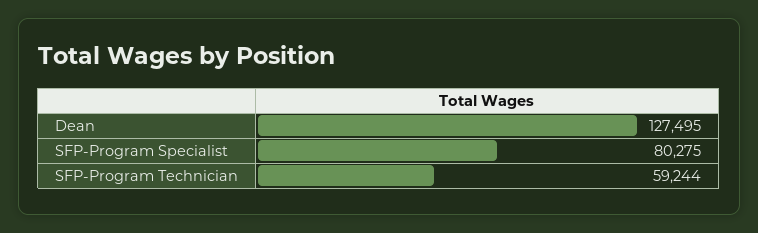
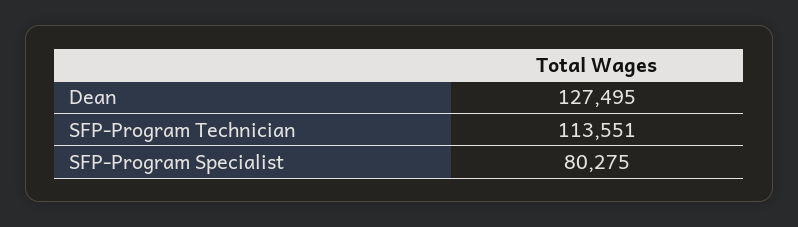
  {
    "Dean": 127495,
    "SFP-Program Specialist": 80275,
-   "SFP-Program Technician": 59244
+   "SFP-Program Technician": 113551
  }

